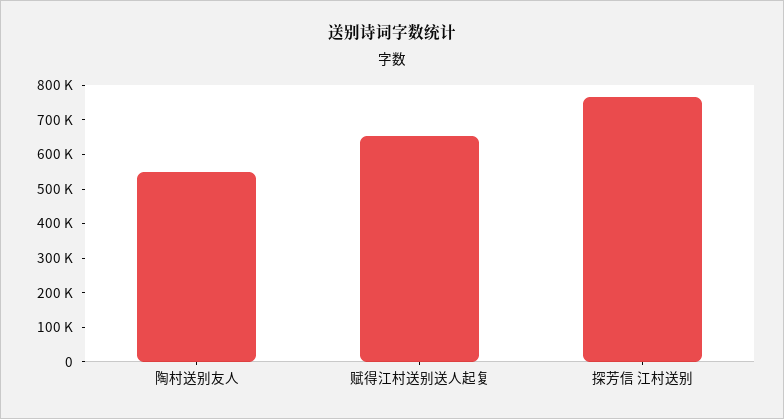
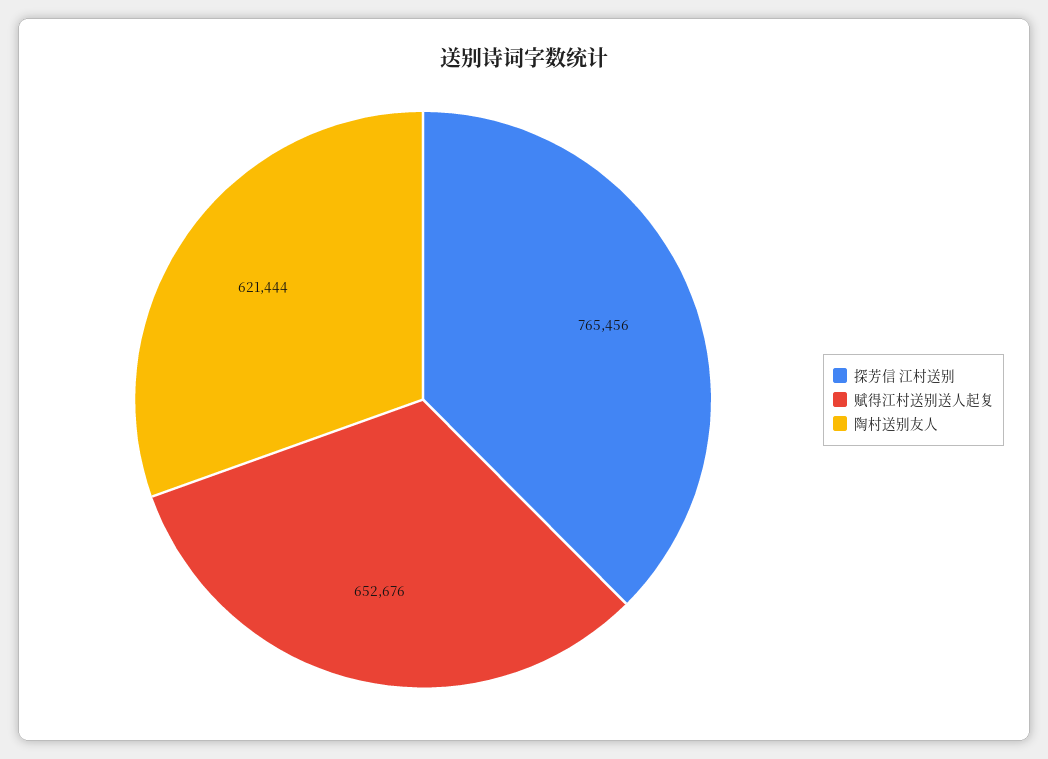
  {
-   "陶村送别友人": 550000,
+   "陶村送别友人": 621444,
    "赋得江村送别送人起复": 652676,
    "探芳信 江村送别": 765456
  }

